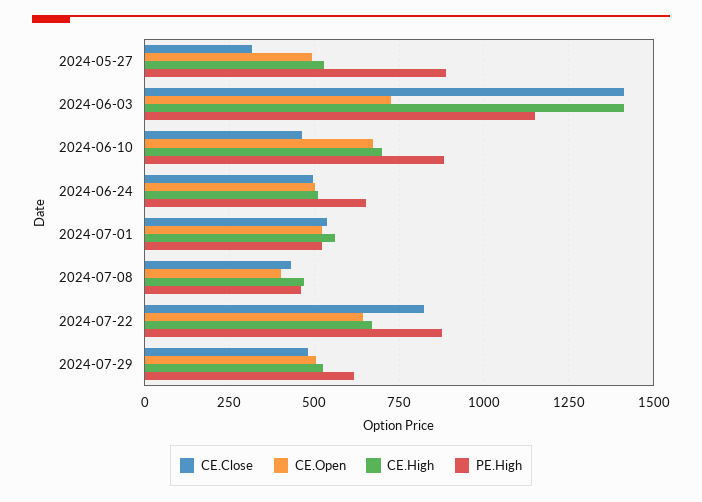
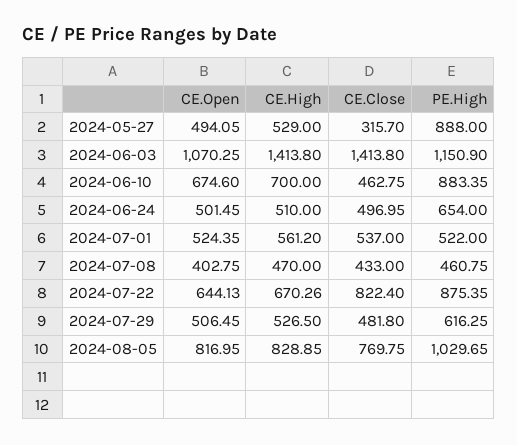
  {
    "CE.Close": {
      "2024-05-27": 315.7,
      "2024-06-03": 1413.8,
      "2024-06-10": 462.75,
      "2024-06-24": 496.95,
      "2024-07-01": 537,
      "2024-07-08": 433,
      "2024-07-22": 822.4,
-     "2024-07-29": 481.8
+     "2024-07-29": 481.8,
+     "2024-08-05": 769.75
    },
    "CE.Open": {
      "2024-05-27": 494.05,
-     "2024-06-03": 725,
+     "2024-06-03": 1070.25,
      "2024-06-10": 674.6,
      "2024-06-24": 501.45,
      "2024-07-01": 524.35,
      "2024-07-08": 402.75,
      "2024-07-22": 644.13,
-     "2024-07-29": 506.45
+     "2024-07-29": 506.45,
+     "2024-08-05": 816.95
    },
    "CE.High": {
      "2024-05-27": 529,
      "2024-06-03": 1413.8,
      "2024-06-10": 700,
      "2024-06-24": 510,
      "2024-07-01": 561.2,
      "2024-07-08": 470,
      "2024-07-22": 670.26,
-     "2024-07-29": 526.5
+     "2024-07-29": 526.5,
+     "2024-08-05": 828.85
    },
    "PE.High": {
      "2024-05-27": 888,
      "2024-06-03": 1150.9,
      "2024-06-10": 883.35,
      "2024-06-24": 654,
      "2024-07-01": 522,
      "2024-07-08": 460.75,
      "2024-07-22": 875.35,
-     "2024-07-29": 616.25
+     "2024-07-29": 616.25,
+     "2024-08-05": 1029.65
    }
  }

